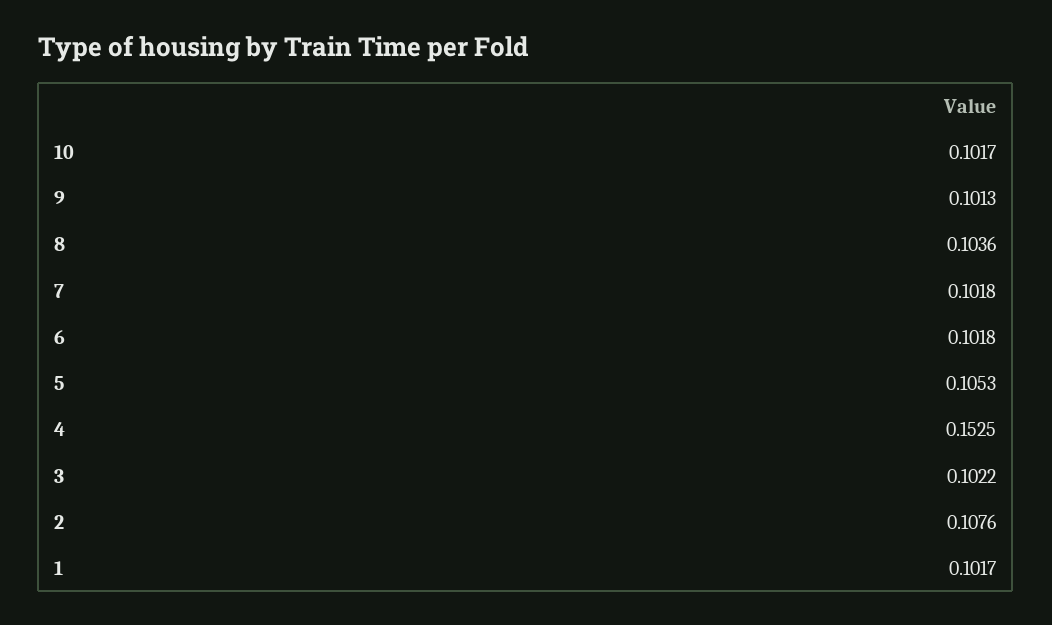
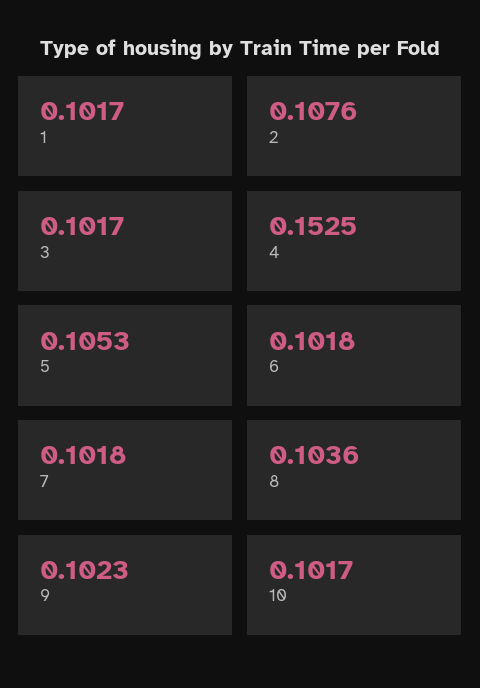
  {
    "10": 0.1017,
-   "9": 0.1013,
+   "9": 0.1023,
    "8": 0.1036,
    "7": 0.1018,
    "6": 0.1018,
    "5": 0.1053,
    "4": 0.1525,
-   "3": 0.1022,
+   "3": 0.1017,
    "2": 0.1076,
    "1": 0.1017
  }

